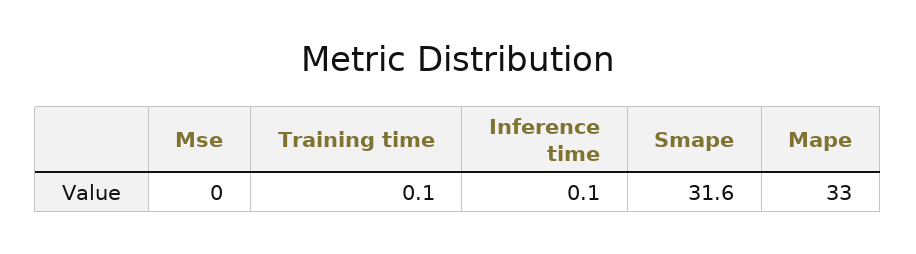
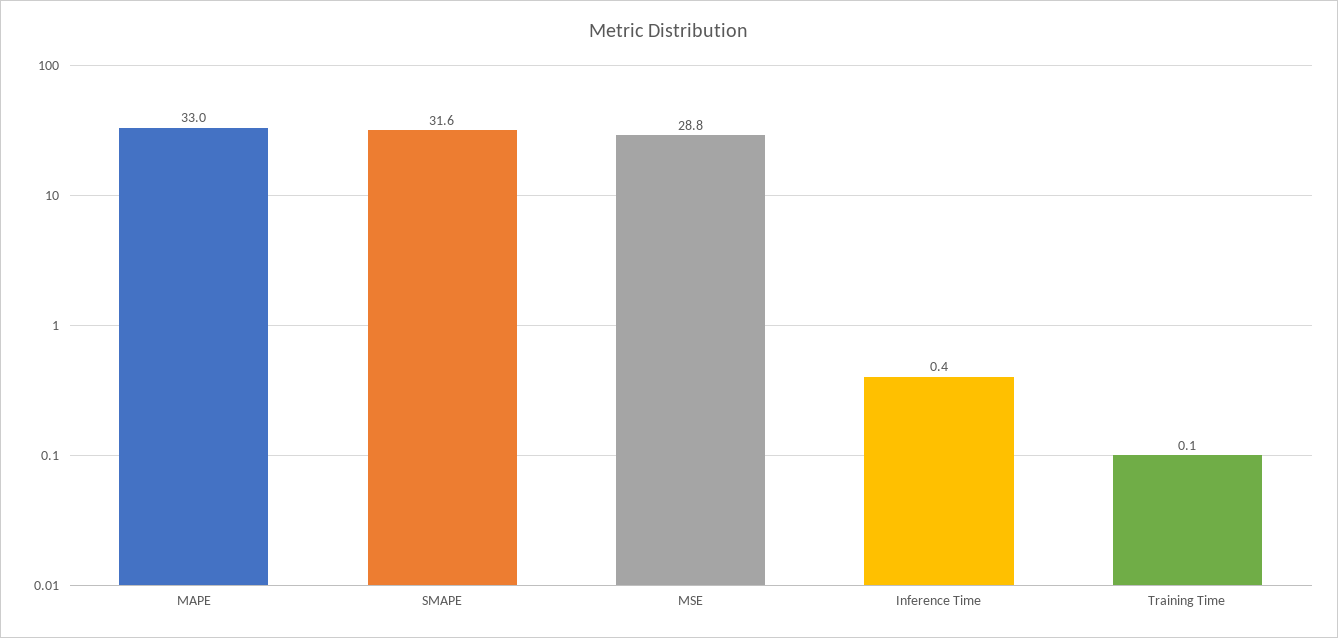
  {
-   "Mse": 0,
+   "Mse": 28.8,
    "Training time": 0.1,
-   "Inference time": 0.1,
+   "Inference time": 0.4,
    "Smape": 31.6,
    "Mape": 33
  }

